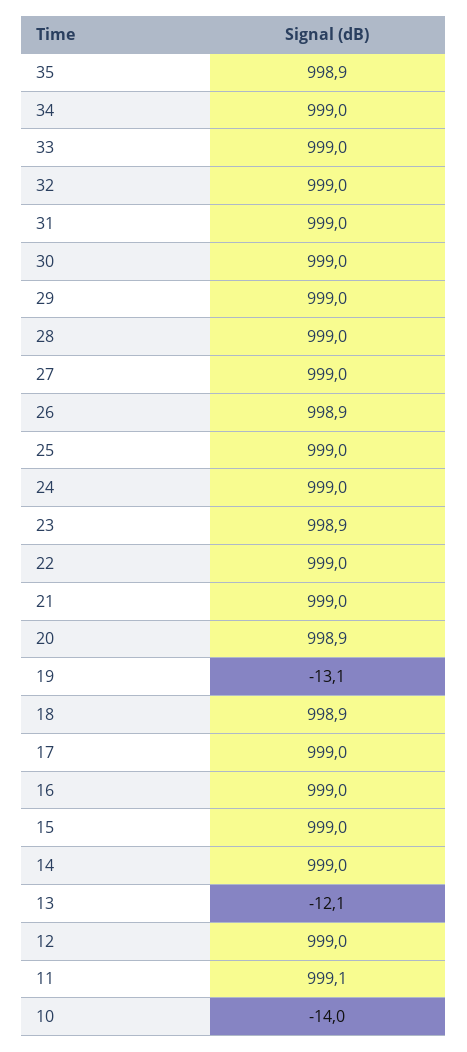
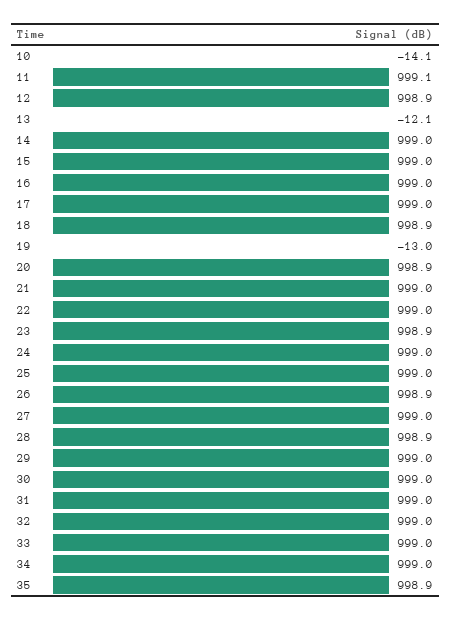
  {
    "35": 998.9,
    "34": 999,
    "33": 999,
    "32": 999,
    "31": 999,
    "30": 999,
    "29": 999,
-   "28": 999,
+   "28": 998.9,
    "27": 999,
    "26": 998.9,
    "25": 999,
    "24": 999,
    "23": 998.9,
    "22": 999,
    "21": 999,
    "20": 998.9,
-   "19": -13.1,
+   "19": -13,
    "18": 998.9,
    "17": 999,
    "16": 999,
    "15": 999,
    "14": 999,
    "13": -12.1,
-   "12": 999,
+   "12": 998.9,
    "11": 999.1,
-   "10": -14
+   "10": -14.1
  }

